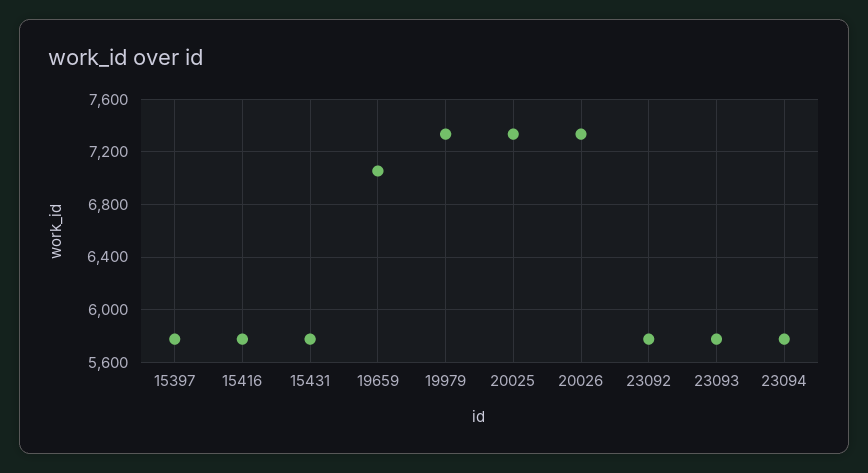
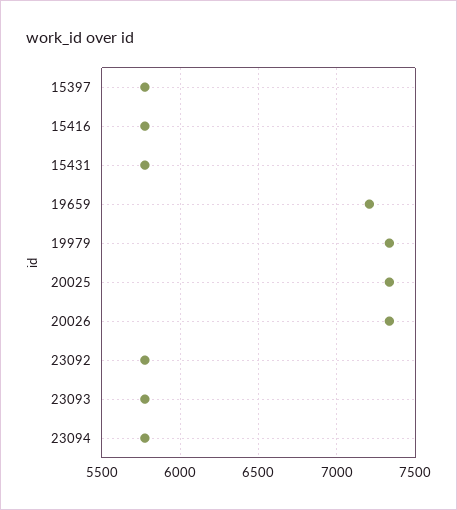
  {
    "15397": 5800,
    "15416": 5800,
    "15431": 5800,
-   "19659": 7050,
+   "19659": 7200,
    "19979": 7350,
    "20025": 7350,
    "20026": 7350,
    "23092": 5800,
    "23093": 5800,
    "23094": 5800
  }

